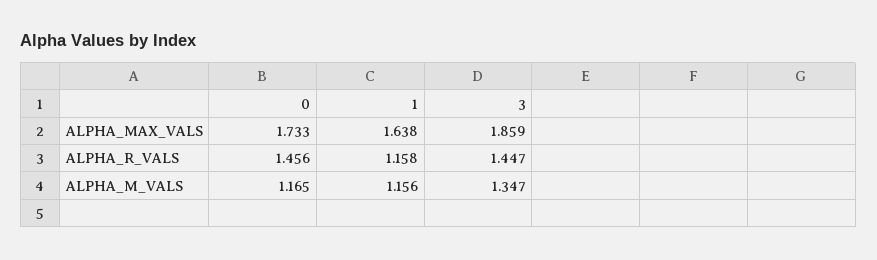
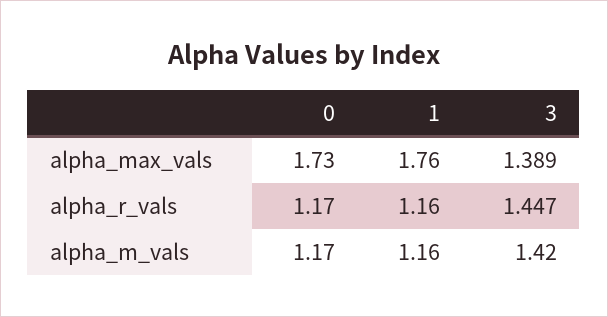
  {
    "0": {
      "ALPHA_MAX_VALS": 1.733,
-     "ALPHA_R_VALS": 1.456,
+     "ALPHA_R_VALS": 1.17,
      "ALPHA_M_VALS": 1.165
    },
    "1": {
-     "ALPHA_MAX_VALS": 1.638,
+     "ALPHA_MAX_VALS": 1.76,
      "ALPHA_R_VALS": 1.158,
      "ALPHA_M_VALS": 1.156
    },
    "3": {
-     "ALPHA_MAX_VALS": 1.859,
+     "ALPHA_MAX_VALS": 1.389,
      "ALPHA_R_VALS": 1.447,
-     "ALPHA_M_VALS": 1.347
+     "ALPHA_M_VALS": 1.42
    }
  }

